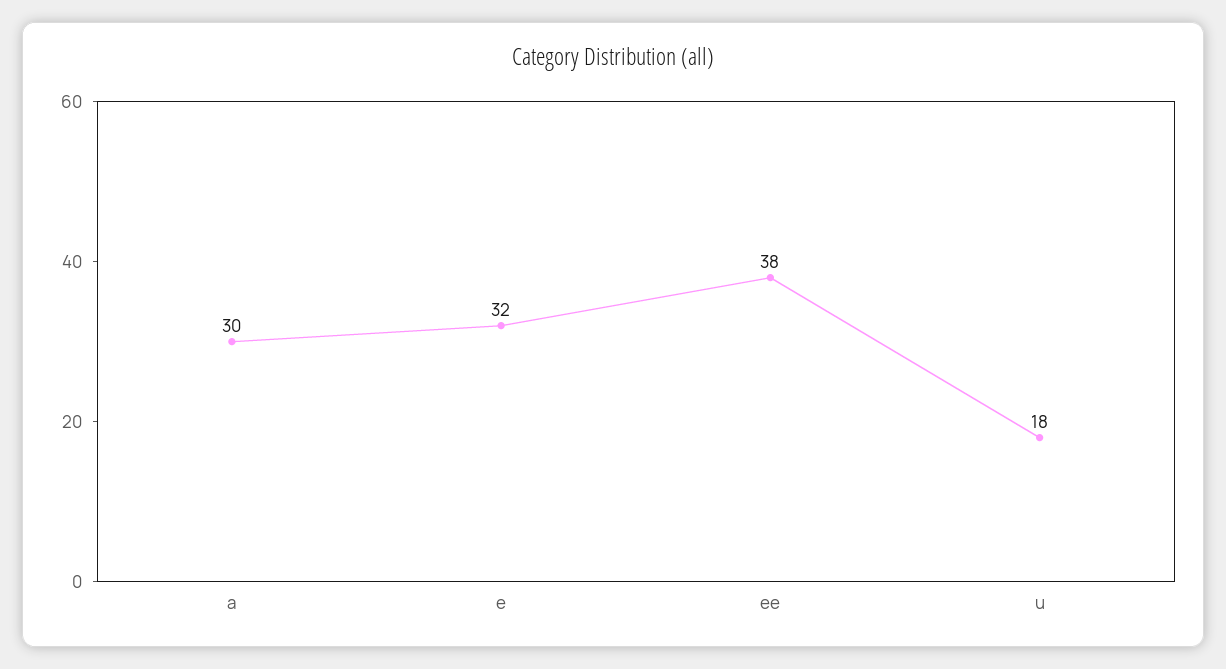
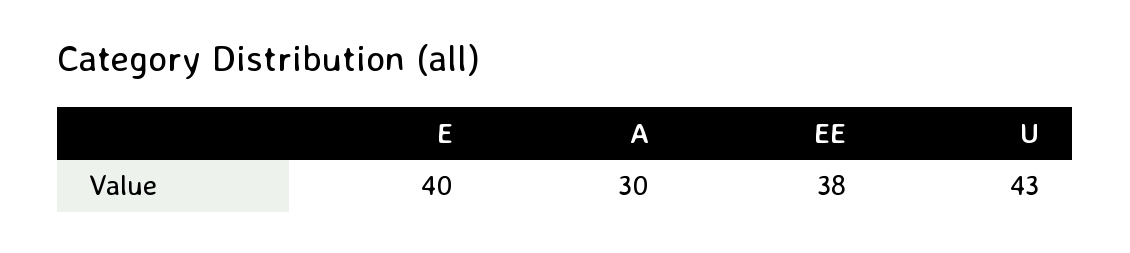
  {
    "a": 30,
-   "e": 32,
+   "e": 40,
    "ee": 38,
-   "u": 18
+   "u": 43
  }

